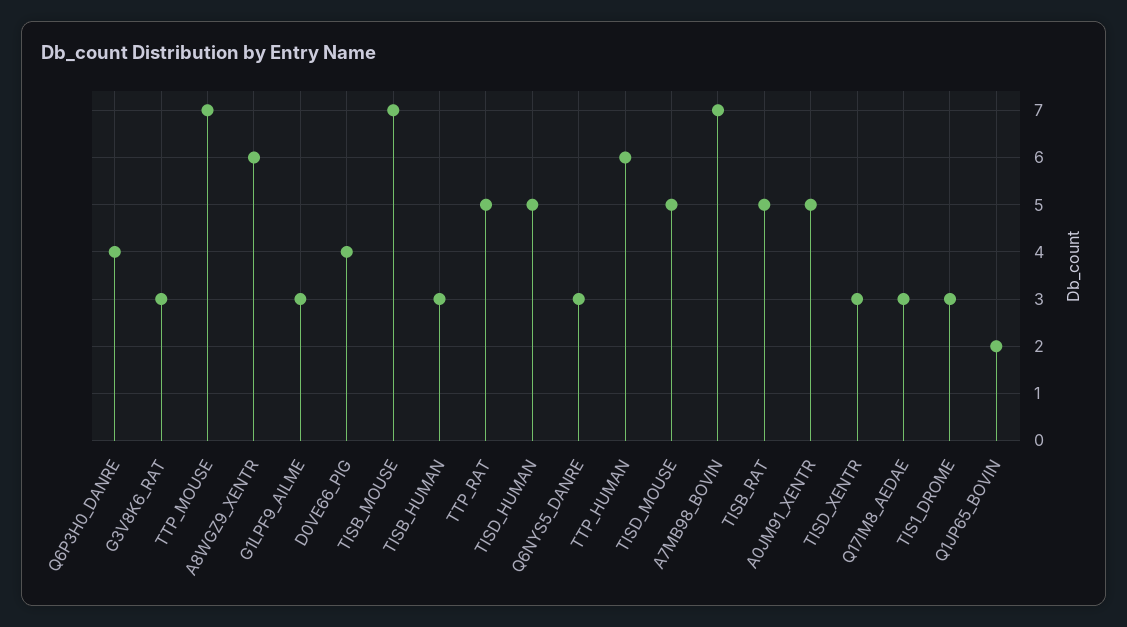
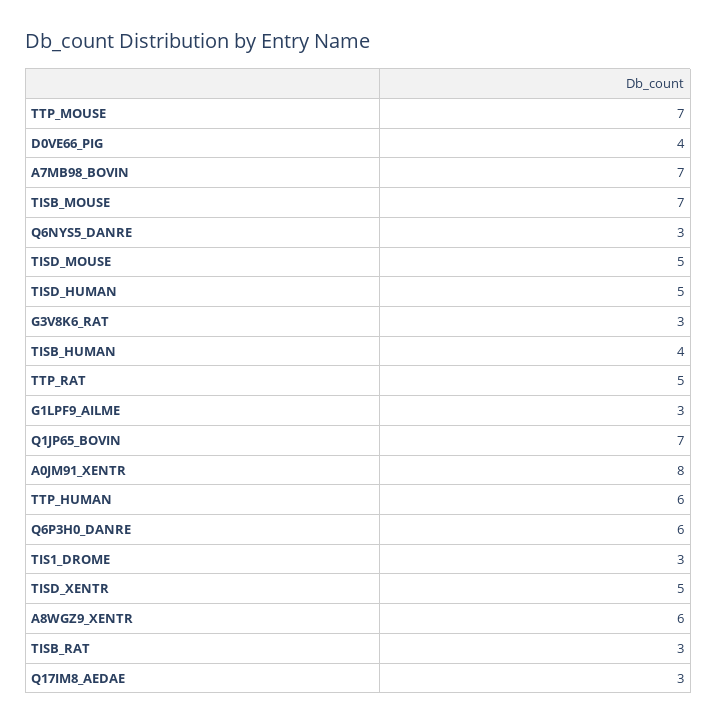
  {
-   "Q6P3H0_DANRE": 4,
+   "Q6P3H0_DANRE": 6,
    "G3V8K6_RAT": 3,
    "TTP_MOUSE": 7,
    "A8WGZ9_XENTR": 6,
    "G1LPF9_AILME": 3,
    "D0VE66_PIG": 4,
    "TISB_MOUSE": 7,
-   "TISB_HUMAN": 3,
+   "TISB_HUMAN": 4,
    "TTP_RAT": 5,
    "TISD_HUMAN": 5,
    "Q6NYS5_DANRE": 3,
    "TTP_HUMAN": 6,
    "TISD_MOUSE": 5,
    "A7MB98_BOVIN": 7,
-   "TISB_RAT": 5,
+   "TISB_RAT": 3,
-   "A0JM91_XENTR": 5,
+   "A0JM91_XENTR": 8,
-   "TISD_XENTR": 3,
+   "TISD_XENTR": 5,
    "Q17IM8_AEDAE": 3,
    "TIS1_DROME": 3,
-   "Q1JP65_BOVIN": 2
+   "Q1JP65_BOVIN": 7
  }

